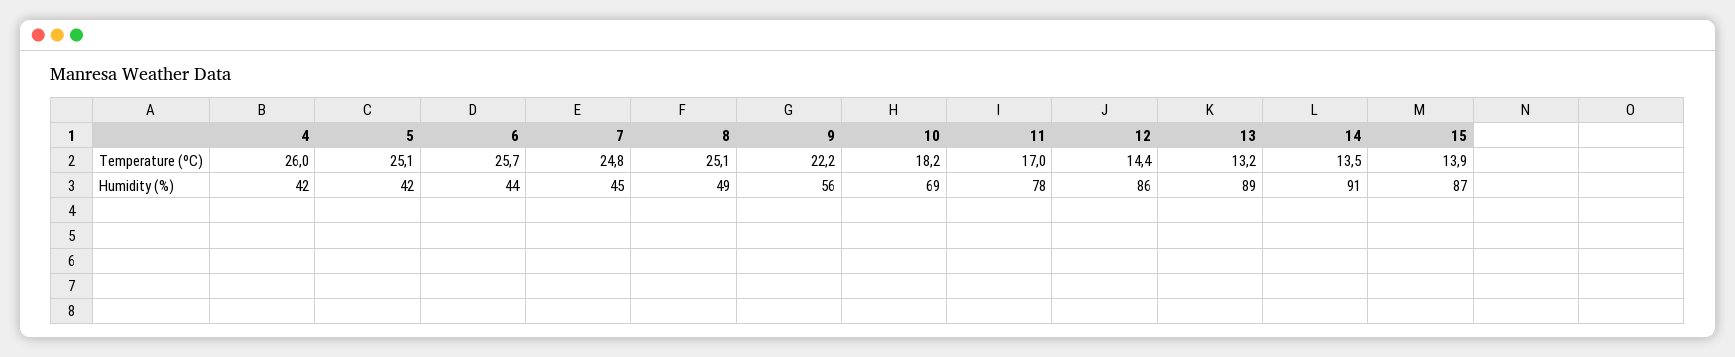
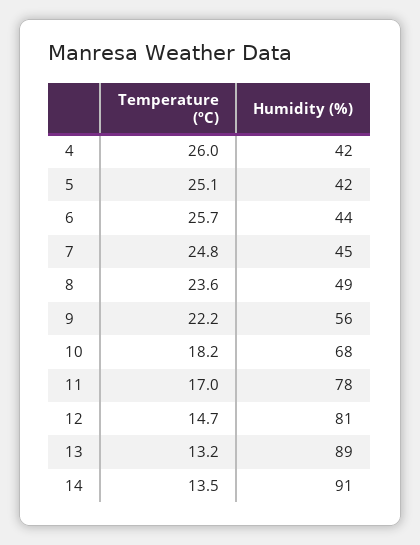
  {
    "4": {
      "Temperature (ºC)": 26,
      "Humidity (%)": 42
    },
    "5": {
      "Temperature (ºC)": 25.1,
      "Humidity (%)": 42
    },
    "6": {
      "Temperature (ºC)": 25.7,
      "Humidity (%)": 44
    },
    "7": {
      "Temperature (ºC)": 24.8,
      "Humidity (%)": 45
    },
    "8": {
-     "Temperature (ºC)": 25.1,
+     "Temperature (ºC)": 23.6,
      "Humidity (%)": 49
    },
    "9": {
      "Temperature (ºC)": 22.2,
      "Humidity (%)": 56
    },
    "10": {
      "Temperature (ºC)": 18.2,
-     "Humidity (%)": 69
+     "Humidity (%)": 68
    },
    "11": {
      "Temperature (ºC)": 17,
      "Humidity (%)": 78
    },
    "12": {
-     "Temperature (ºC)": 14.4,
+     "Temperature (ºC)": 14.7,
-     "Humidity (%)": 86
+     "Humidity (%)": 81
    },
    "13": {
      "Temperature (ºC)": 13.2,
      "Humidity (%)": 89
    },
    "14": {
      "Temperature (ºC)": 13.5,
      "Humidity (%)": 91
-   },
+   }
-   "15": {
-     "Temperature (ºC)": 13.9,
-     "Humidity (%)": 87
-   }
  }

